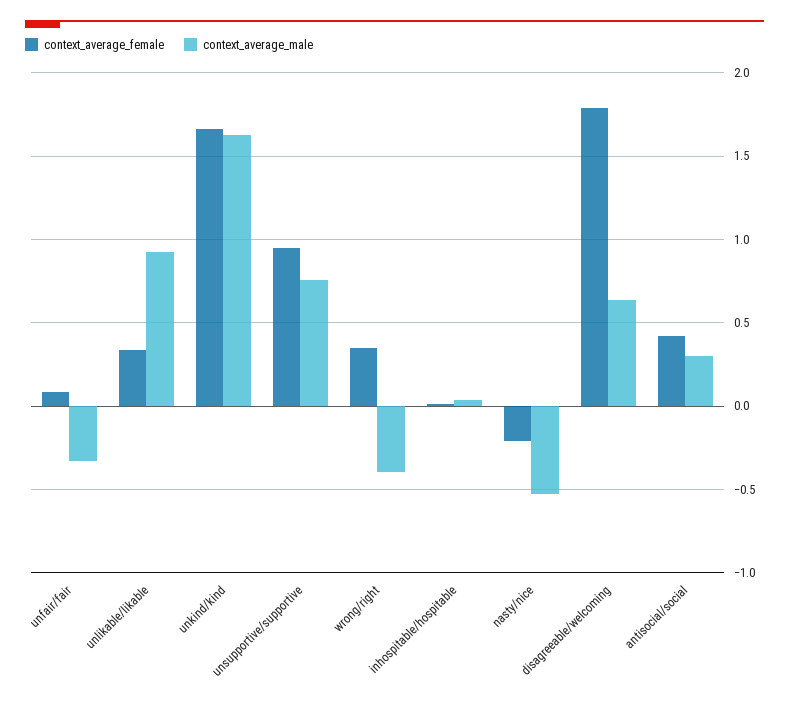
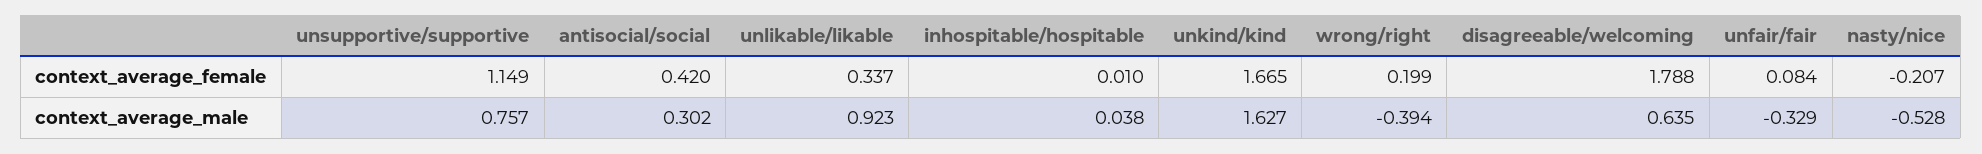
  {
    "context_average_female": {
      "unfair/fair": 0.084,
      "unlikable/likable": 0.337,
      "unkind/kind": 1.665,
-     "unsupportive/supportive": 0.95,
+     "unsupportive/supportive": 1.149,
-     "wrong/right": 0.35,
+     "wrong/right": 0.199,
      "inhospitable/hospitable": 0.01,
      "nasty/nice": -0.207,
      "disagreeable/welcoming": 1.788,
      "antisocial/social": 0.42
    },
    "context_average_male": {
      "unfair/fair": -0.329,
      "unlikable/likable": 0.923,
      "unkind/kind": 1.627,
      "unsupportive/supportive": 0.757,
      "wrong/right": -0.394,
      "inhospitable/hospitable": 0.038,
      "nasty/nice": -0.528,
      "disagreeable/welcoming": 0.635,
      "antisocial/social": 0.302
    }
  }

